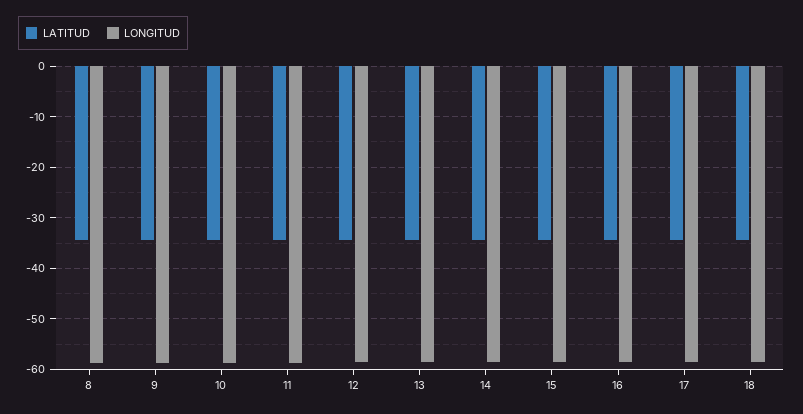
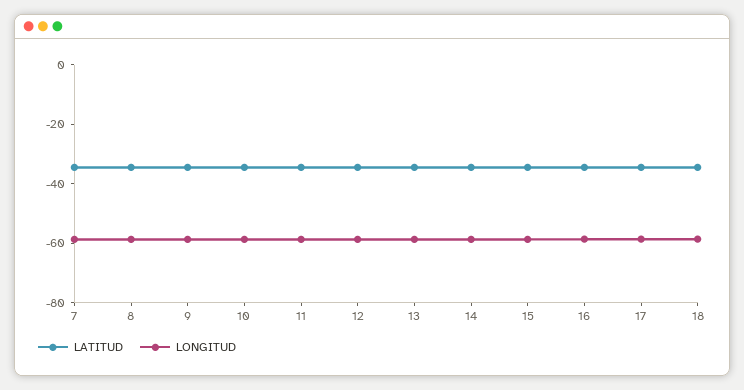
  {
    "LATITUD": {
      "8": -34,
      "9": -34,
      "10": -34,
      "11": -34,
      "12": -34,
      "13": -34,
      "14": -34,
      "15": -34,
      "16": -34,
      "17": -34,
-     "18": -34
+     "18": -34,
+     "7": -35
    },
    "LONGITUD": {
      "8": -58,
      "9": -58,
      "10": -58,
      "11": -58,
      "12": -58,
      "13": -58,
      "14": -58,
      "15": -58,
      "16": -58,
      "17": -58,
-     "18": -58
+     "18": -58,
+     "7": -60
    }
  }

